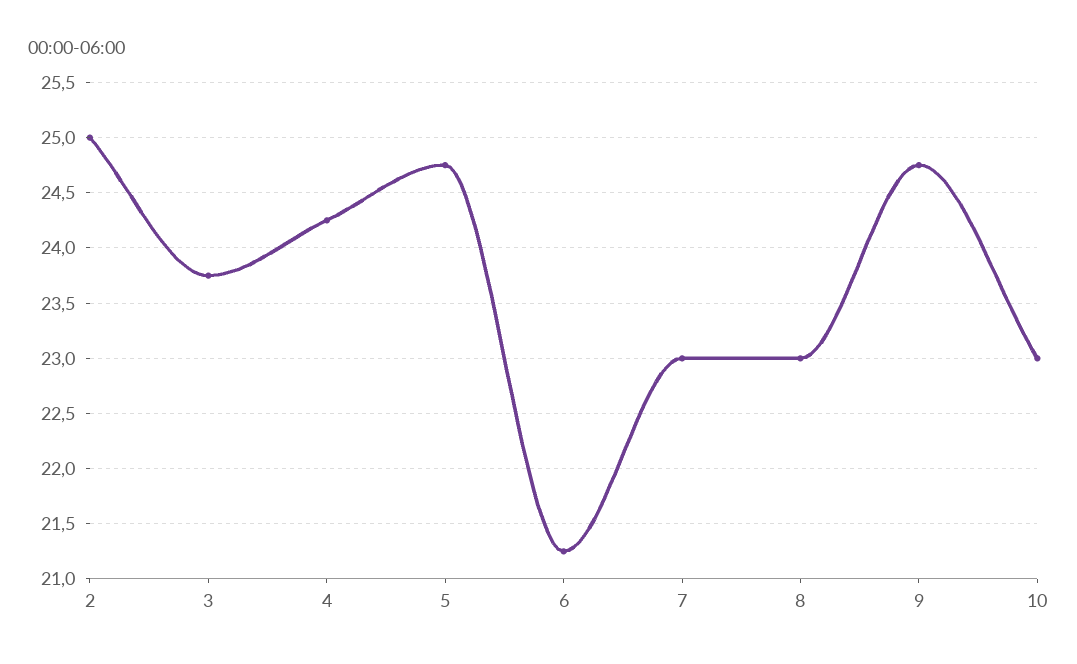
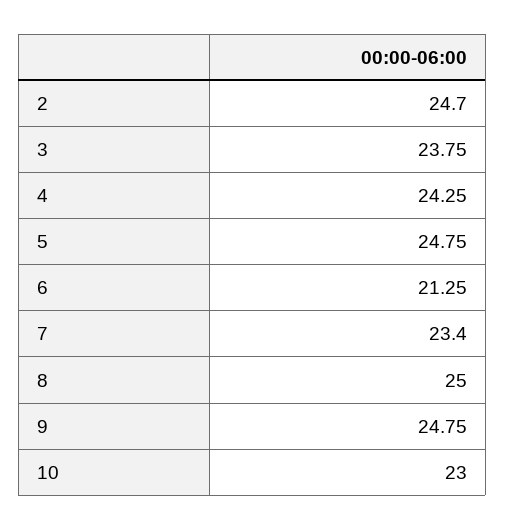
  {
-   "2": 25,
+   "2": 24.7,
    "3": 23.75,
    "4": 24.25,
    "5": 24.75,
    "6": 21.25,
-   "7": 23,
+   "7": 23.4,
-   "8": 23,
+   "8": 25,
    "9": 24.75,
    "10": 23
  }

